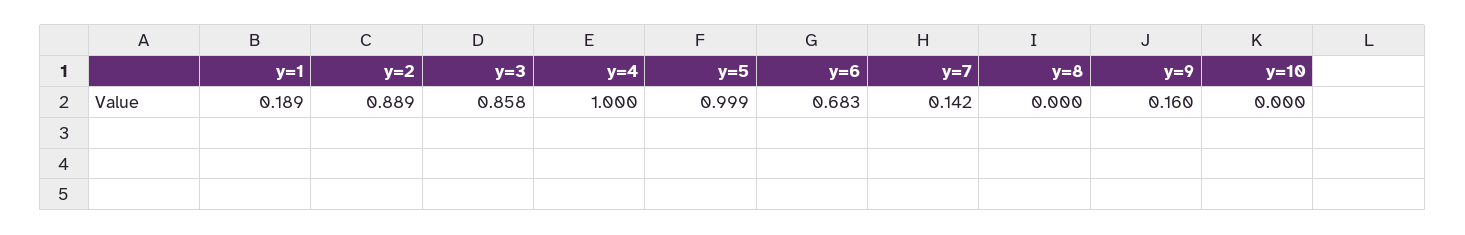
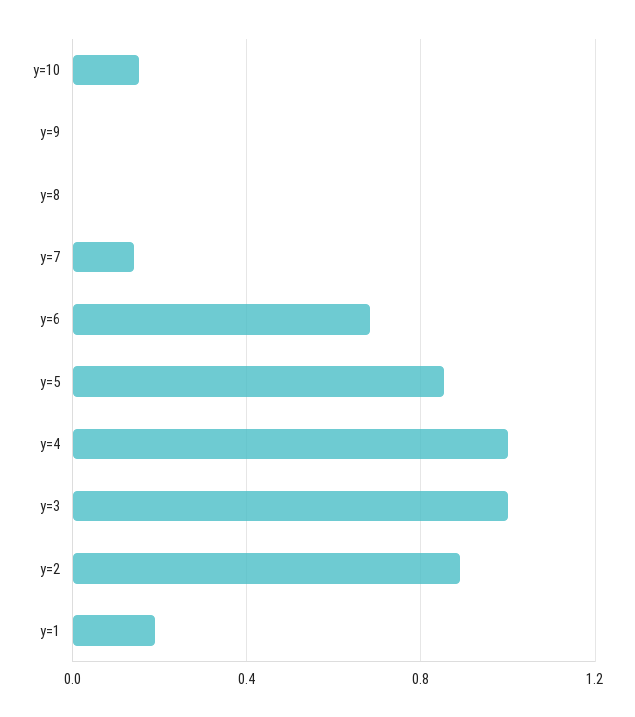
  {
    "y=1": 0.189,
    "y=2": 0.889,
-   "y=3": 0.858,
+   "y=3": 1,
    "y=4": 1,
-   "y=5": 0.999,
+   "y=5": 0.85,
    "y=6": 0.683,
    "y=7": 0.142,
    "y=8": 0,
-   "y=9": 0.16,
+   "y=9": 0,
-   "y=10": 0
+   "y=10": 0.15
  }

